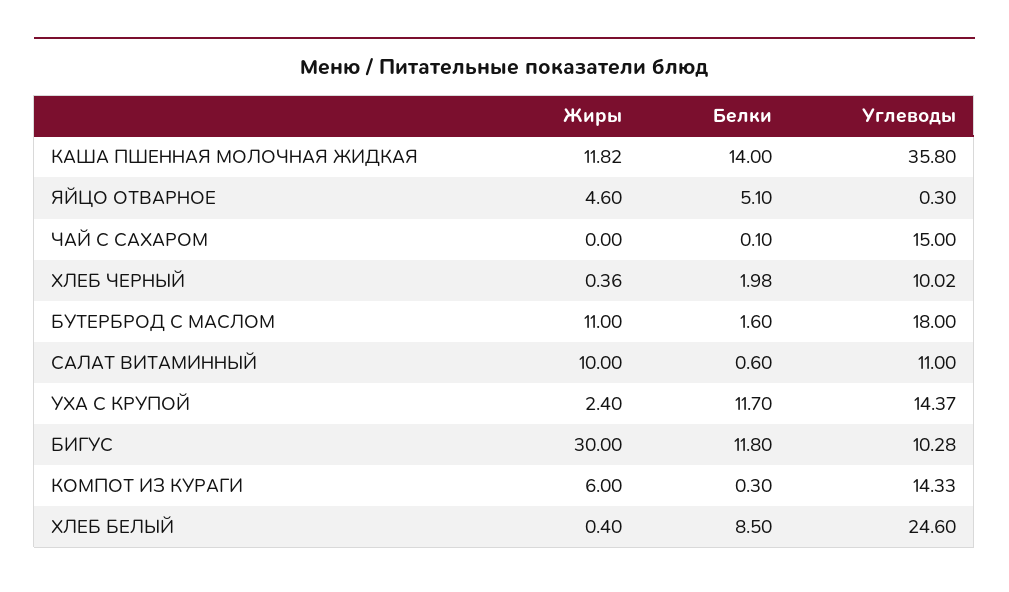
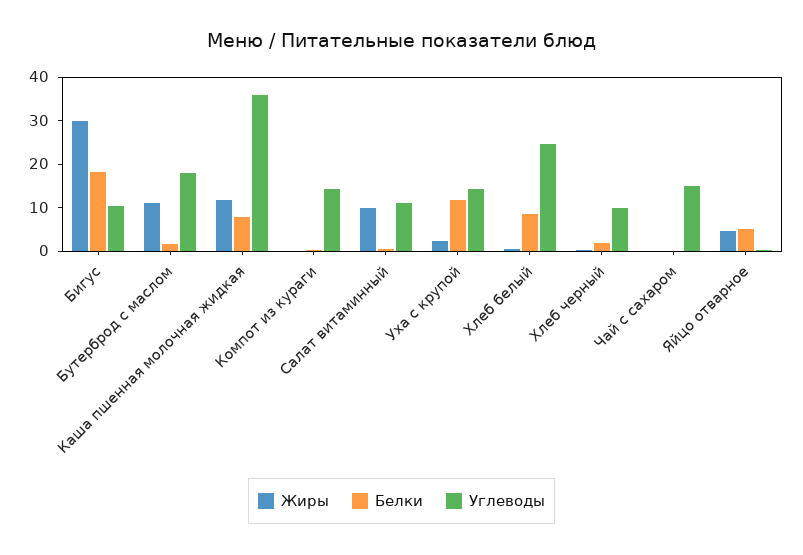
  {
    "Жиры": {
      "КАША ПШЕННАЯ МОЛОЧНАЯ ЖИДКАЯ": 11.82,
      "ЯЙЦО ОТВАРНОЕ": 4.6,
      "ЧАЙ С САХАРОМ": 0,
      "ХЛЕБ ЧЕРНЫЙ": 0.36,
      "БУТЕРБРОД С МАСЛОМ": 11,
      "САЛАТ ВИТАМИННЫЙ": 10,
      "УХА С КРУПОЙ": 2.4,
      "БИГУС": 30,
-     "КОМПОТ ИЗ КУРАГИ": 6,
+     "КОМПОТ ИЗ КУРАГИ": 0,
      "ХЛЕБ БЕЛЫЙ": 0.4
    },
    "Белки": {
-     "КАША ПШЕННАЯ МОЛОЧНАЯ ЖИДКАЯ": 14,
+     "КАША ПШЕННАЯ МОЛОЧНАЯ ЖИДКАЯ": 8,
      "ЯЙЦО ОТВАРНОЕ": 5.1,
      "ЧАЙ С САХАРОМ": 0.1,
      "ХЛЕБ ЧЕРНЫЙ": 1.98,
      "БУТЕРБРОД С МАСЛОМ": 1.6,
      "САЛАТ ВИТАМИННЫЙ": 0.6,
      "УХА С КРУПОЙ": 11.7,
-     "БИГУС": 11.8,
+     "БИГУС": 18,
      "КОМПОТ ИЗ КУРАГИ": 0.3,
      "ХЛЕБ БЕЛЫЙ": 8.5
    },
    "Углеводы": {
      "КАША ПШЕННАЯ МОЛОЧНАЯ ЖИДКАЯ": 35.8,
      "ЯЙЦО ОТВАРНОЕ": 0.3,
      "ЧАЙ С САХАРОМ": 15,
      "ХЛЕБ ЧЕРНЫЙ": 10.02,
      "БУТЕРБРОД С МАСЛОМ": 18,
      "САЛАТ ВИТАМИННЫЙ": 11,
      "УХА С КРУПОЙ": 14.37,
      "БИГУС": 10.28,
      "КОМПОТ ИЗ КУРАГИ": 14.33,
      "ХЛЕБ БЕЛЫЙ": 24.6
    }
  }

